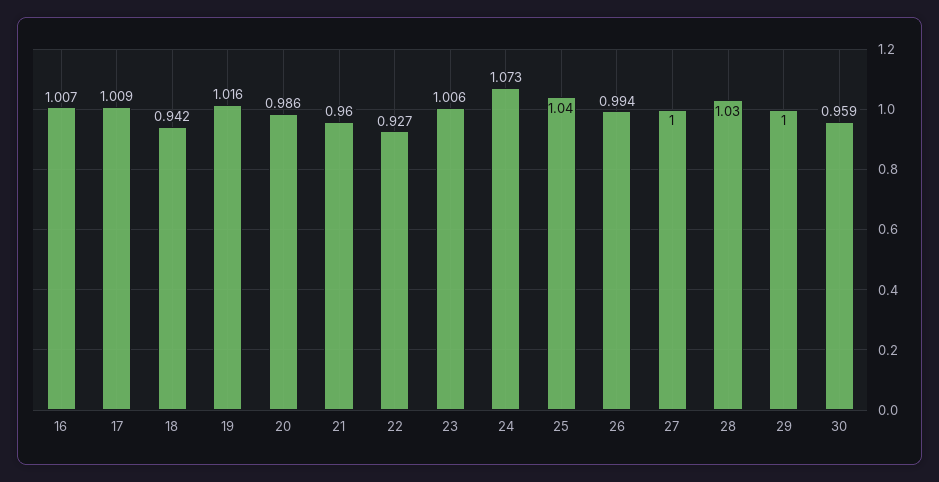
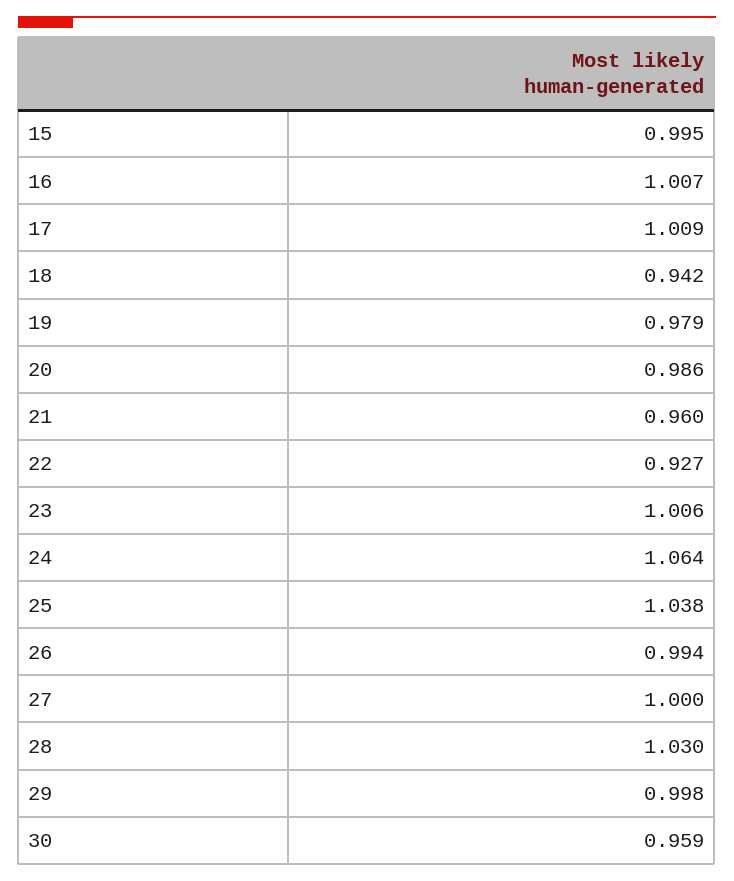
  {
    "16": 1.007,
    "17": 1.009,
    "18": 0.942,
-   "19": 1.016,
+   "19": 0.979,
    "20": 0.986,
    "21": 0.96,
    "22": 0.927,
    "23": 1.006,
-   "24": 1.073,
+   "24": 1.064,
-   "25": 1.04,
+   "25": 1.038,
    "26": 0.994,
    "27": 1,
    "28": 1.03,
-   "29": 1,
+   "29": 0.998,
-   "30": 0.959
+   "30": 0.959,
+   "15": 0.995
  }

